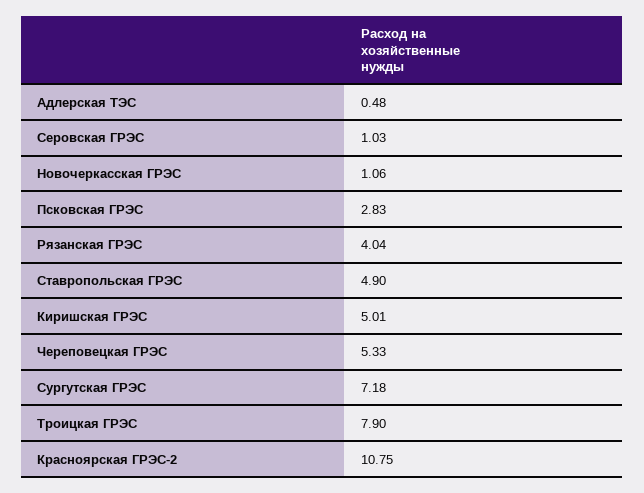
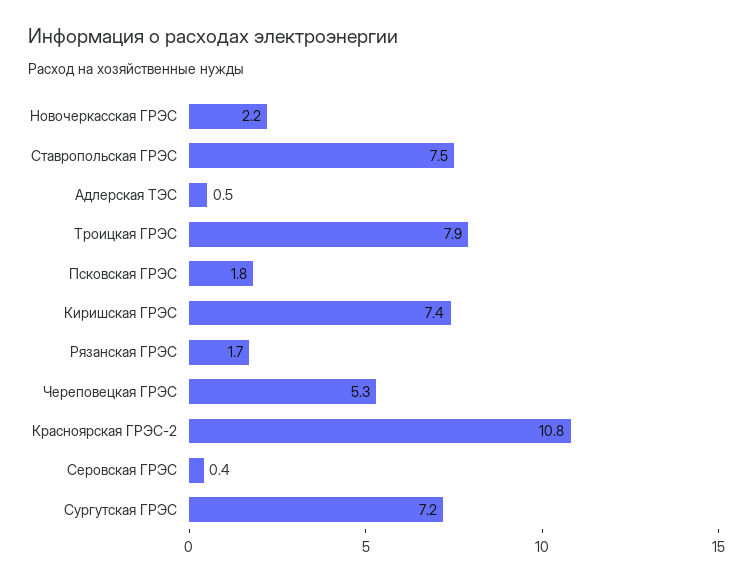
  {
    "Адлерская ТЭС": 0.48,
-   "Серовская ГРЭС": 1.03,
+   "Серовская ГРЭС": 0.4,
-   "Новочеркасская ГРЭС": 1.06,
+   "Новочеркасская ГРЭС": 2.2,
-   "Псковская ГРЭС": 2.83,
+   "Псковская ГРЭС": 1.8,
-   "Рязанская ГРЭС": 4.04,
+   "Рязанская ГРЭС": 1.7,
-   "Ставропольская ГРЭС": 4.9,
+   "Ставропольская ГРЭС": 7.5,
-   "Киришская ГРЭС": 5.01,
+   "Киришская ГРЭС": 7.4,
    "Череповецкая ГРЭС": 5.33,
    "Сургутская ГРЭС": 7.18,
    "Троицкая ГРЭС": 7.9,
    "Красноярская ГРЭС-2": 10.75
  }

